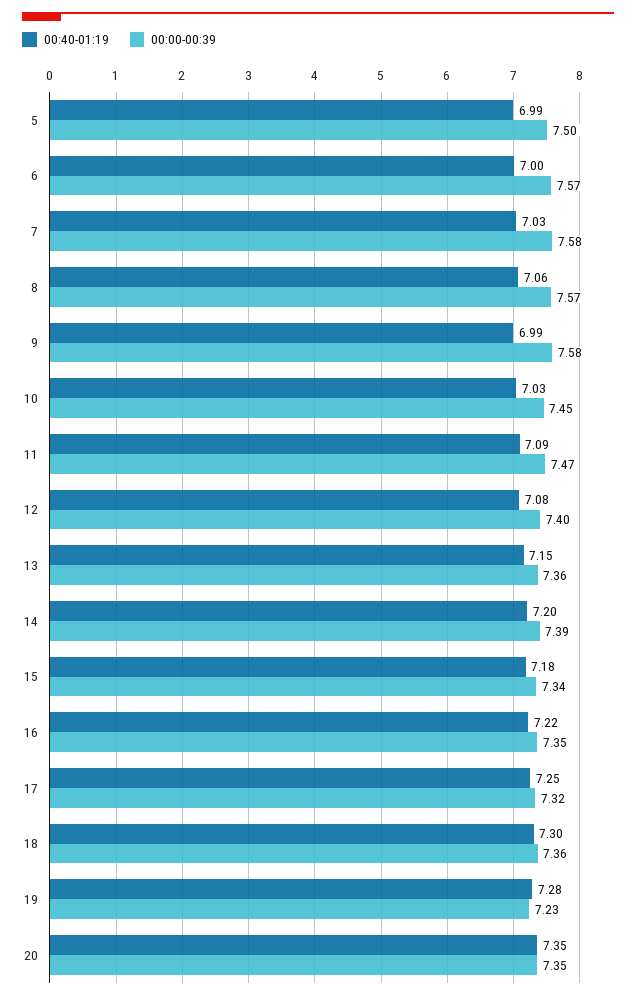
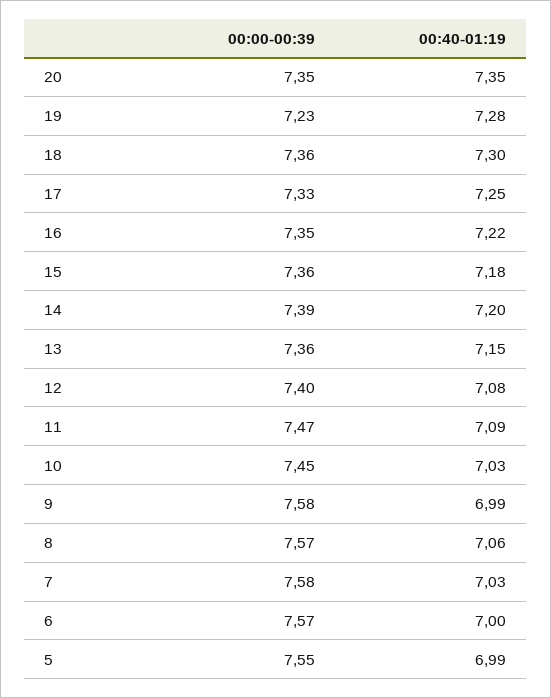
  {
    "00:40-01:19": {
      "5": 6.99,
      "6": 7,
      "7": 7.03,
      "8": 7.06,
      "9": 6.99,
      "10": 7.03,
      "11": 7.09,
      "12": 7.08,
      "13": 7.15,
      "14": 7.2,
      "15": 7.18,
      "16": 7.22,
      "17": 7.25,
      "18": 7.3,
      "19": 7.28,
      "20": 7.35
    },
    "00:00-00:39": {
-     "5": 7.5,
+     "5": 7.55,
      "6": 7.57,
      "7": 7.58,
      "8": 7.57,
      "9": 7.58,
      "10": 7.45,
      "11": 7.47,
      "12": 7.4,
      "13": 7.36,
      "14": 7.39,
-     "15": 7.34,
+     "15": 7.36,
      "16": 7.35,
-     "17": 7.32,
+     "17": 7.33,
      "18": 7.36,
      "19": 7.23,
      "20": 7.35
    }
  }

